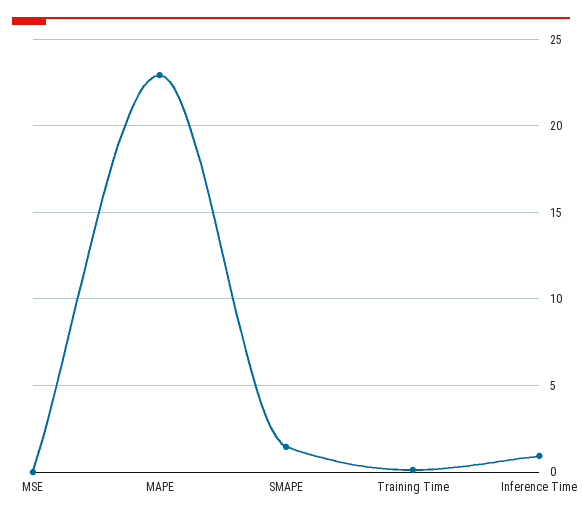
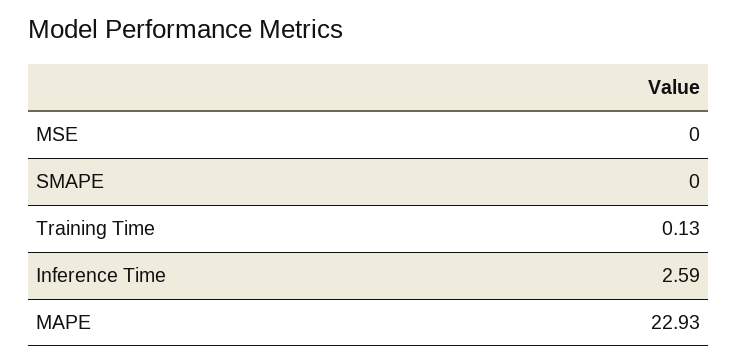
  {
    "MSE": 0,
    "MAPE": 22.93,
-   "SMAPE": 1.5,
+   "SMAPE": 0,
    "Training Time": 0.13,
-   "Inference Time": 1
+   "Inference Time": 2.59
  }

